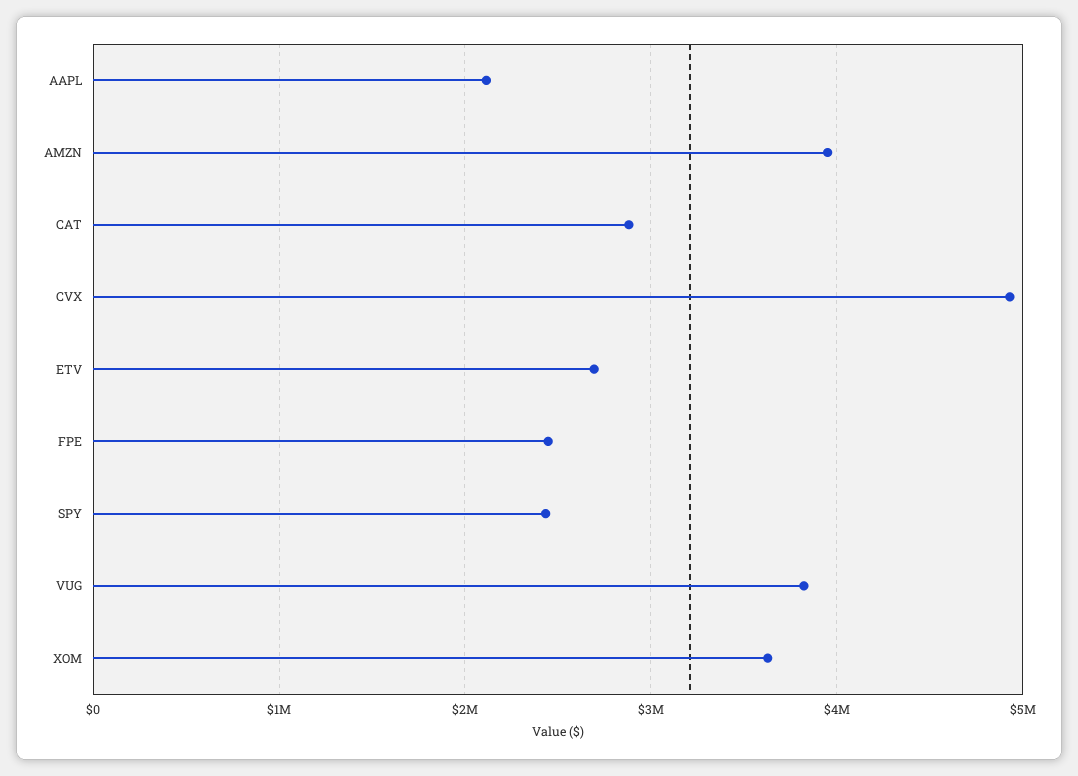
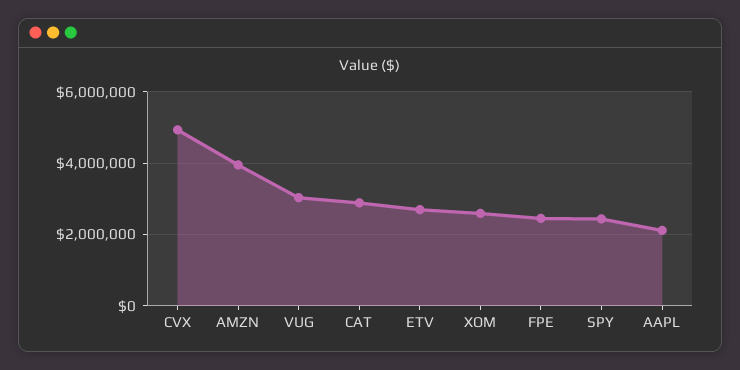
  {
    "AAPL": 2100000,
    "AMZN": 4000000,
    "CAT": 2900000,
    "CVX": 4900000,
    "ETV": 2700000,
    "FPE": 2400000,
    "SPY": 2400000,
-   "VUG": 3800000,
+   "VUG": 3000000,
-   "XOM": 3600000
+   "XOM": 2600000
  }

